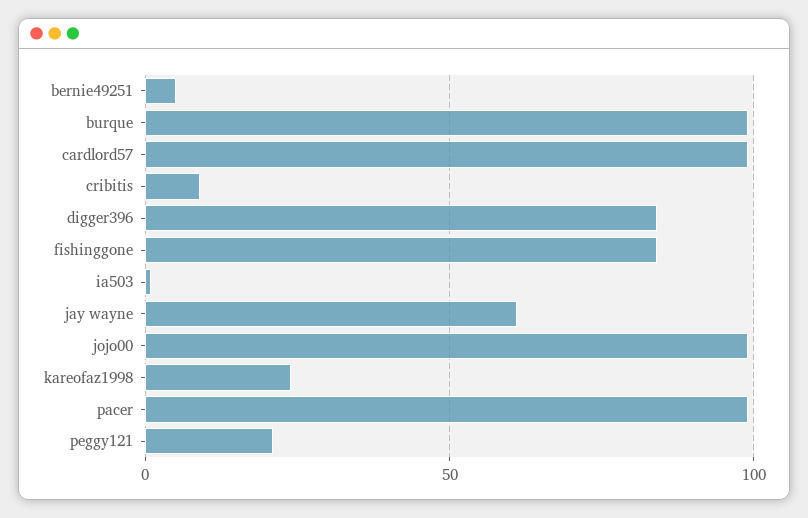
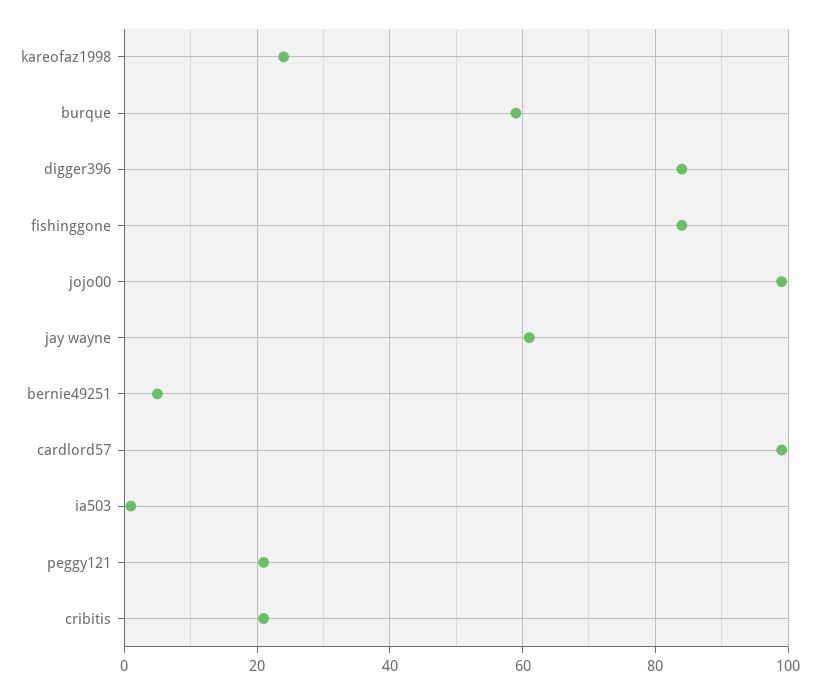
  {
    "bernie49251": 5,
-   "burque": 100,
+   "burque": 60,
    "cardlord57": 100,
-   "cribitis": 10,
+   "cribitis": 20,
    "digger396": 85,
    "fishinggone": 85,
    "ia503": 0,
    "jay wayne": 60,
    "jojo00": 100,
    "kareofaz1998": 25,
-   "pacer": 100,
    "peggy121": 20
  }

